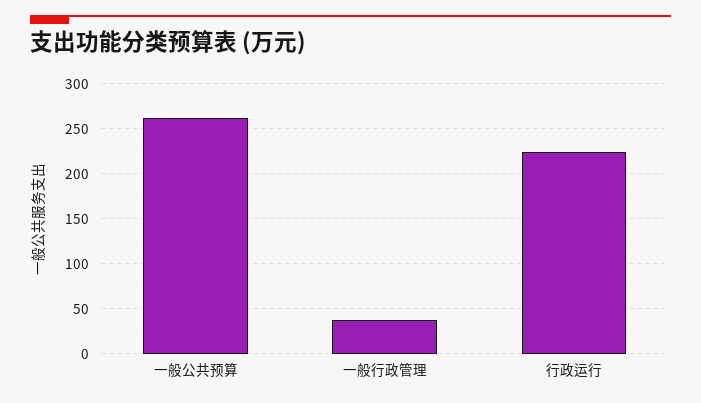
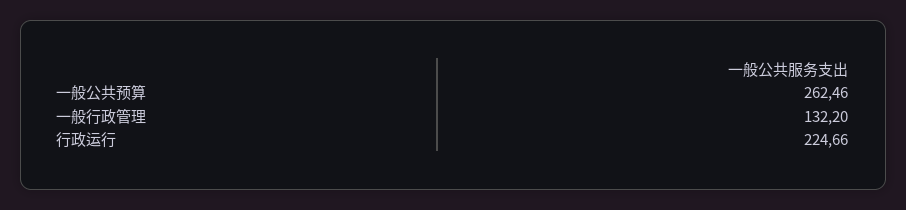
  {
    "一般公共预算": 262.46,
-   "一般行政管理": 40,
+   "一般行政管理": 132.2,
    "行政运行": 224.66
  }

